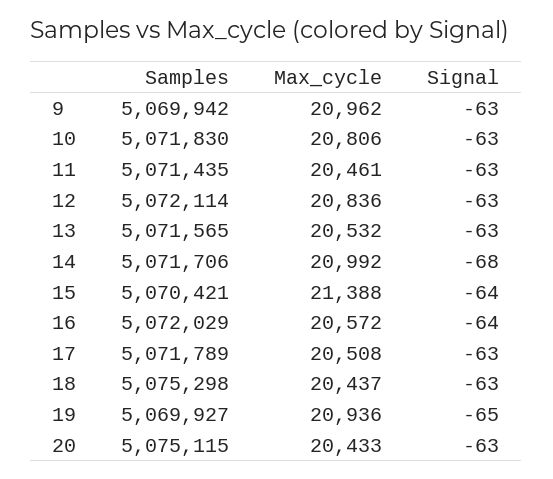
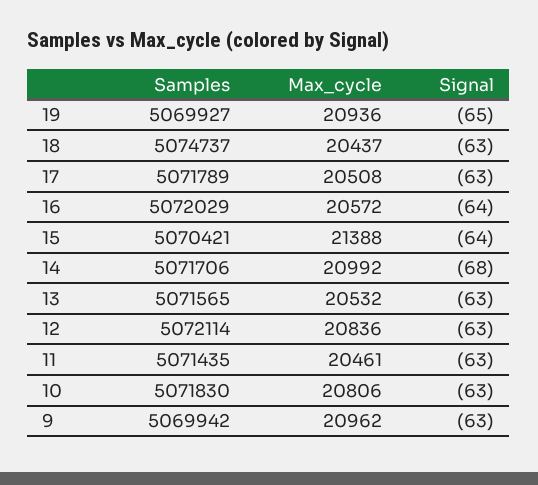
  {
    "Samples": {
      "9": 5069942,
      "10": 5071830,
      "11": 5071435,
      "12": 5072114,
      "13": 5071565,
      "14": 5071706,
      "15": 5070421,
      "16": 5072029,
      "17": 5071789,
-     "18": 5075298,
+     "18": 5074737,
-     "19": 5069927,
+     "19": 5069927
-     "20": 5075115
    },
    "Max_cycle": {
      "9": 20962,
      "10": 20806,
      "11": 20461,
      "12": 20836,
      "13": 20532,
      "14": 20992,
      "15": 21388,
      "16": 20572,
      "17": 20508,
      "18": 20437,
-     "19": 20936,
+     "19": 20936
-     "20": 20433
    },
    "Signal": {
      "9": -63,
      "10": -63,
      "11": -63,
      "12": -63,
      "13": -63,
      "14": -68,
      "15": -64,
      "16": -64,
      "17": -63,
      "18": -63,
-     "19": -65,
+     "19": -65
-     "20": -63
    }
  }

